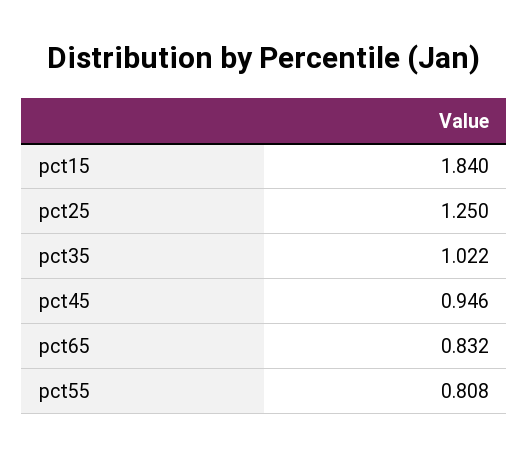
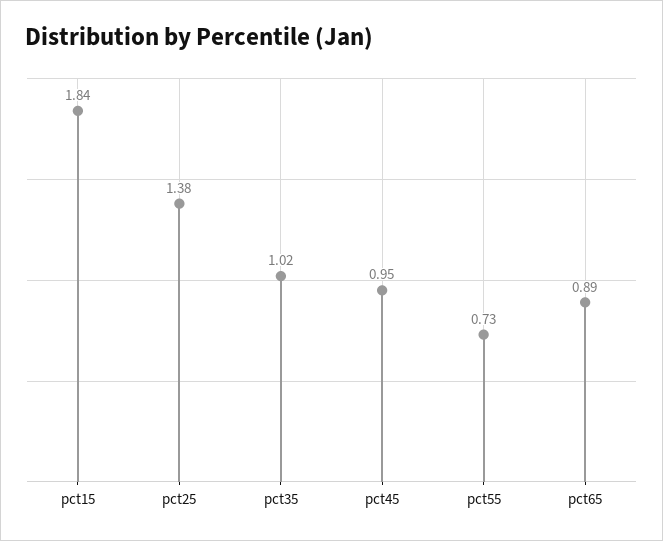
  {
    "pct15": 1.84,
-   "pct25": 1.25,
+   "pct25": 1.38,
    "pct35": 1.022,
    "pct45": 0.946,
-   "pct65": 0.832,
+   "pct65": 0.89,
-   "pct55": 0.808
+   "pct55": 0.73
  }

